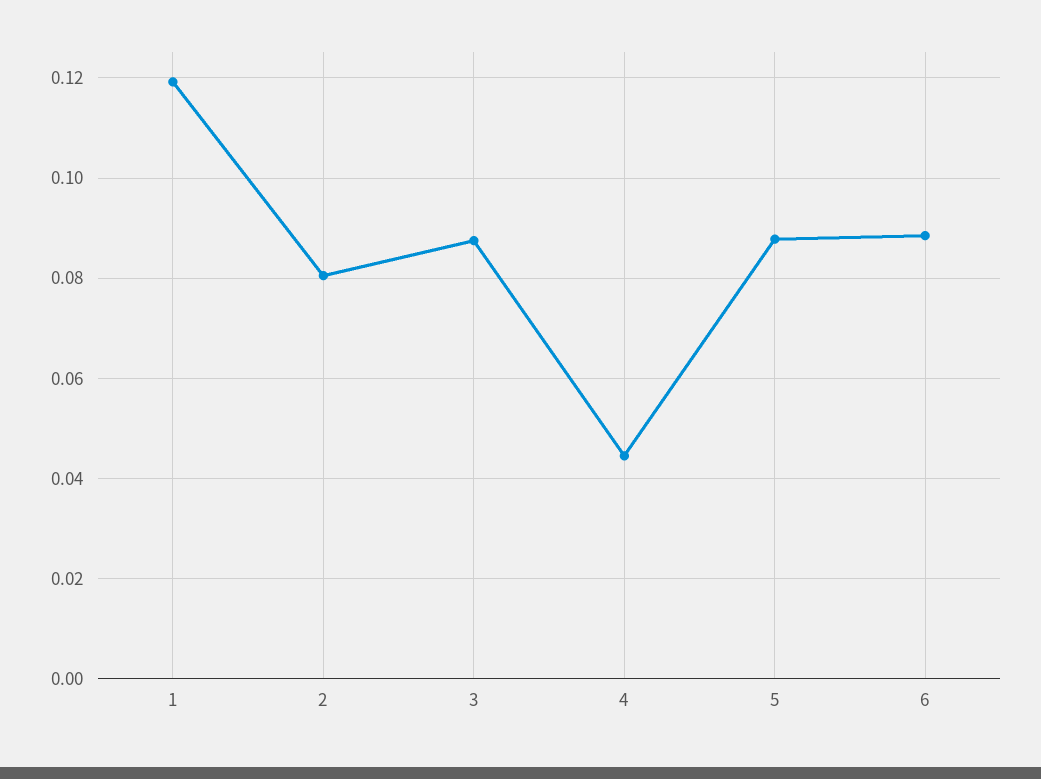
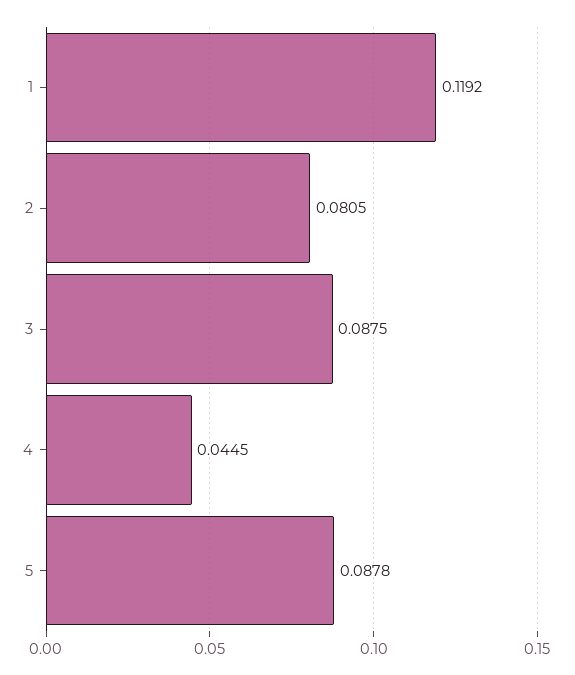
  {
    "1": 0.1192,
    "2": 0.0805,
    "3": 0.0875,
    "4": 0.0445,
-   "5": 0.0878,
+   "5": 0.0878
-   "6": 0.088
  }

